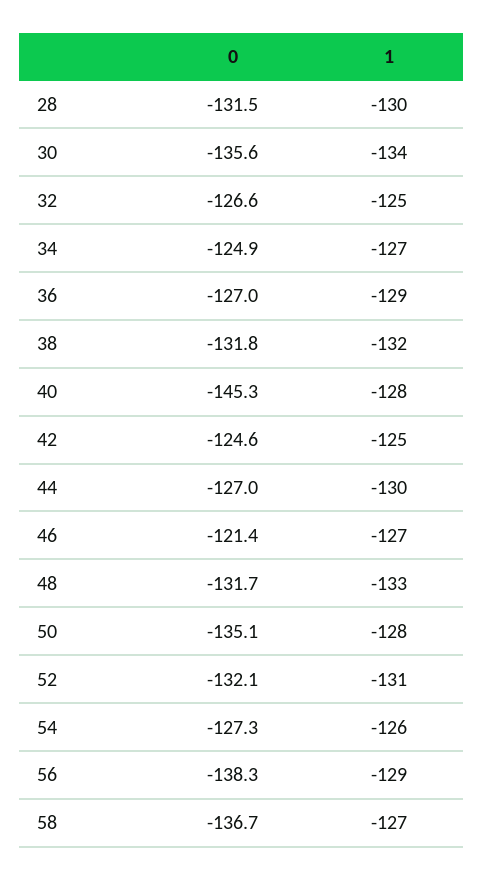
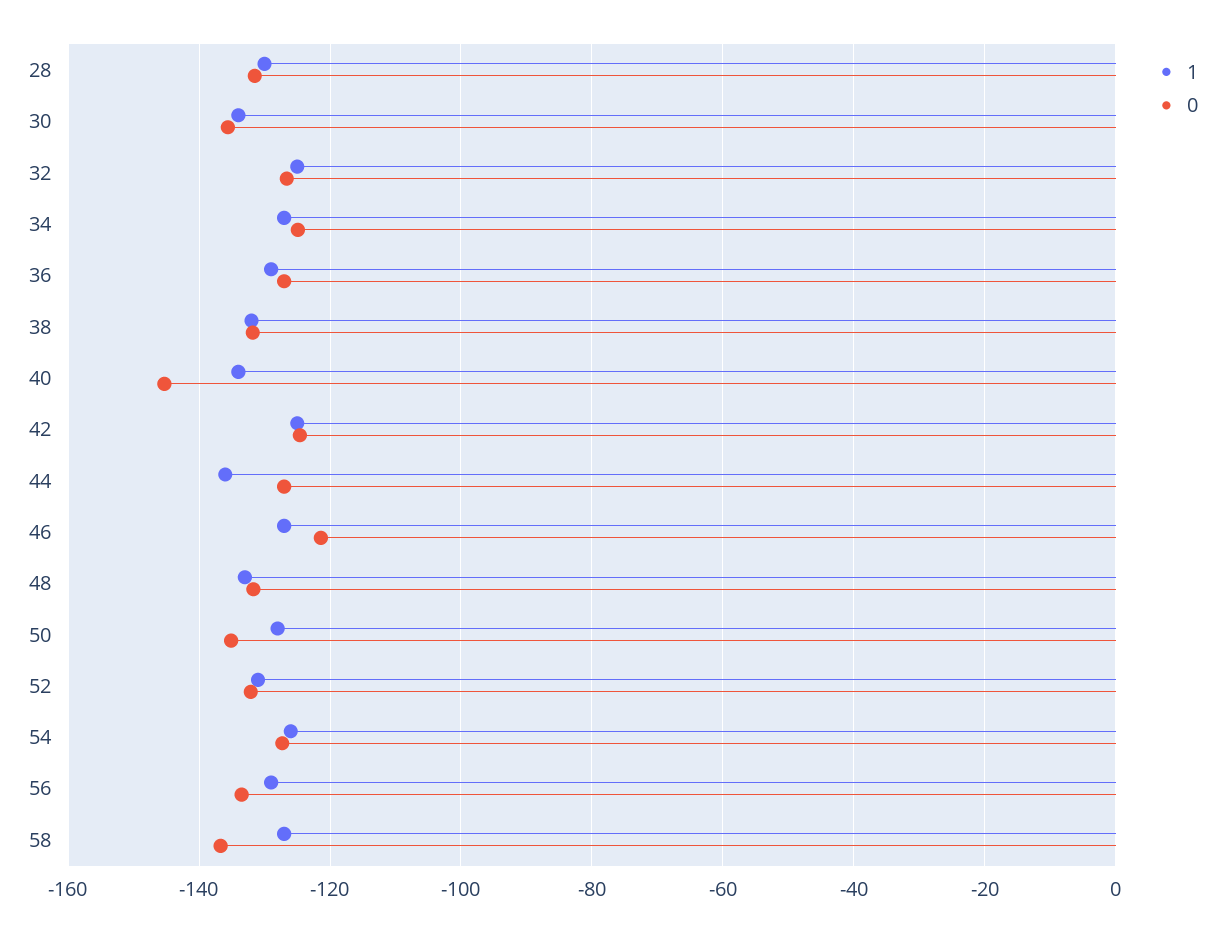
  {
    "0": {
      "28": -131.5,
      "30": -135.6,
      "32": -126.6,
      "34": -124.9,
      "36": -127,
      "38": -131.8,
      "40": -145.3,
      "42": -124.6,
      "44": -127,
      "46": -121.4,
      "48": -131.7,
      "50": -135.1,
      "52": -132.1,
      "54": -127.3,
-     "56": -138.3,
+     "56": -134,
      "58": -136.7
    },
    "1": {
      "28": -130,
      "30": -134,
      "32": -125,
      "34": -127,
      "36": -129,
      "38": -132,
-     "40": -128,
+     "40": -134,
      "42": -125,
-     "44": -130,
+     "44": -136,
      "46": -127,
      "48": -133,
      "50": -128,
      "52": -131,
      "54": -126,
      "56": -129,
      "58": -127
    }
  }

